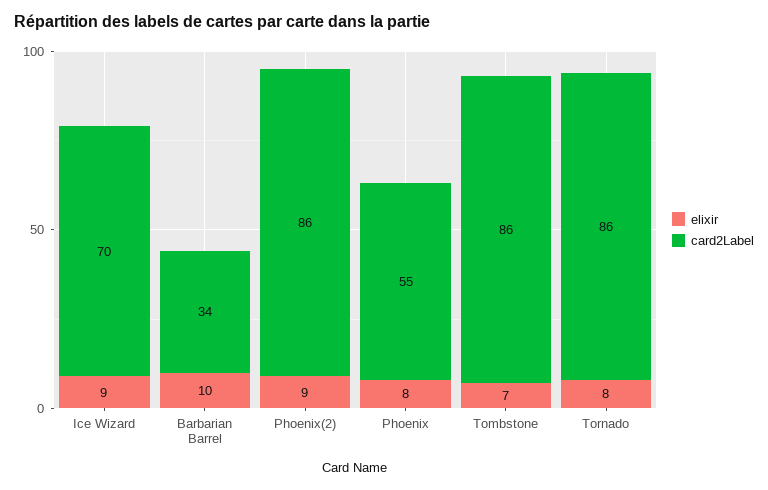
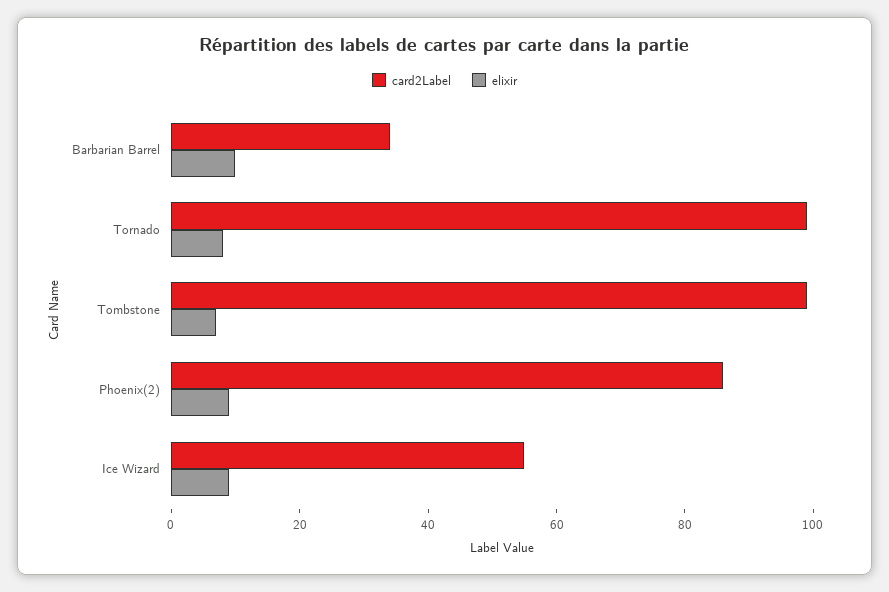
  {
    "elixir": {
      "Ice Wizard": 9,
      "Barbarian Barrel": 10,
      "Phoenix(2)": 9,
-     "Phoenix": 8,
      "Tombstone": 7,
      "Tornado": 8
    },
    "card2Label": {
-     "Ice Wizard": 70,
+     "Ice Wizard": 55,
      "Barbarian Barrel": 34,
      "Phoenix(2)": 86,
-     "Phoenix": 55,
-     "Tombstone": 86,
+     "Tombstone": 100,
-     "Tornado": 86
+     "Tornado": 100
    }
  }

